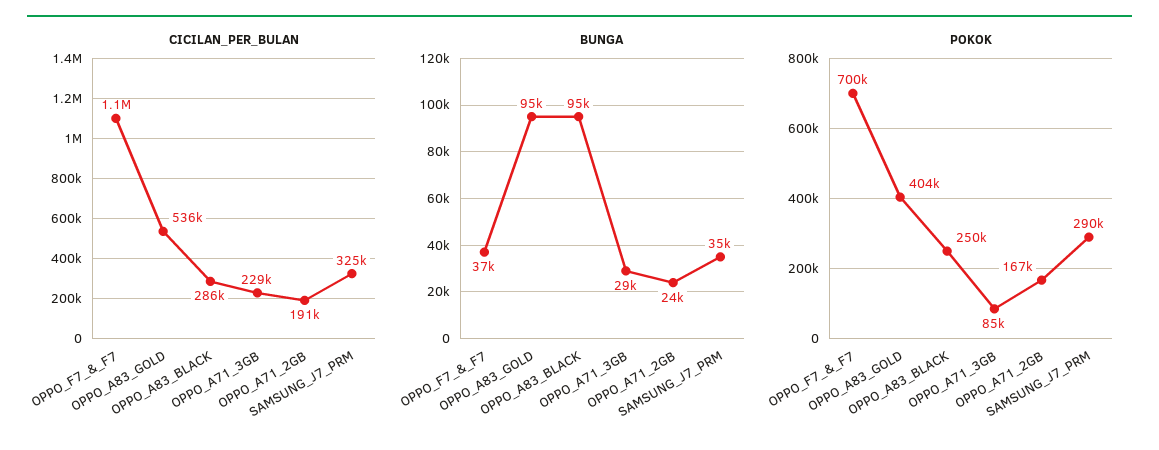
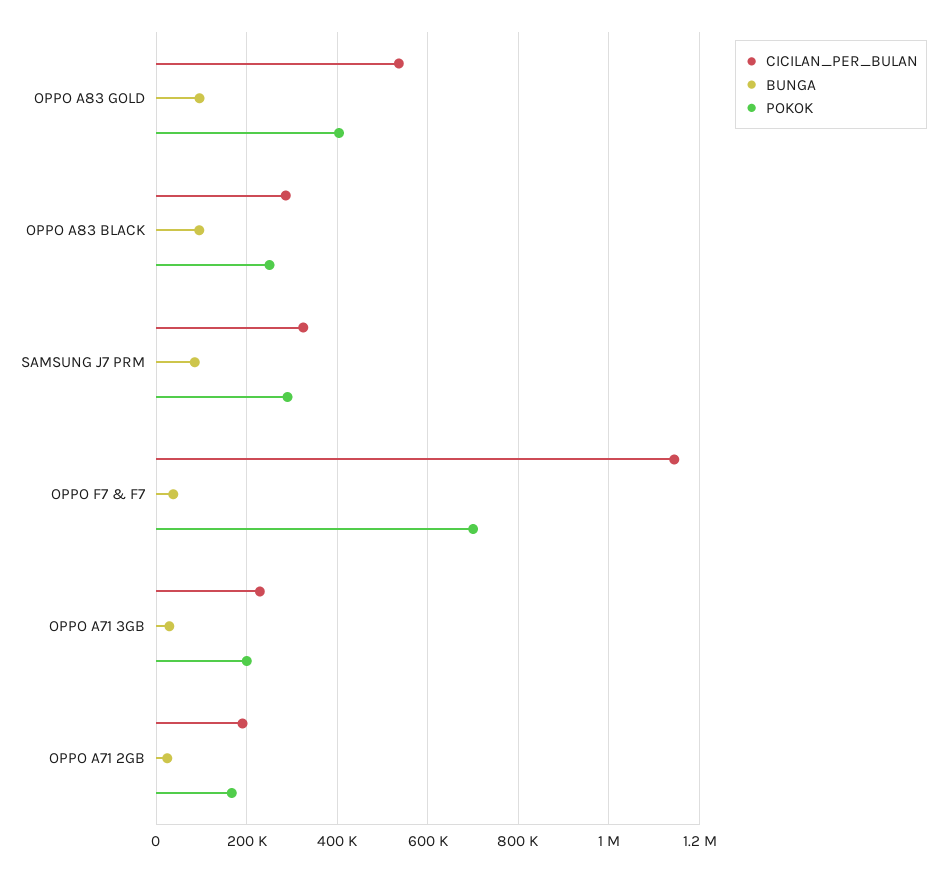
  {
    "CICILAN_PER_BULAN": {
      "OPPO_F7_&_F7": 1100000,
      "OPPO_A83_GOLD": 536000,
      "OPPO_A83_BLACK": 286000,
      "OPPO_A71_3GB": 229000,
      "OPPO_A71_2GB": 191000,
      "SAMSUNG_J7_PRM": 325000
    },
    "BUNGA": {
      "OPPO_F7_&_F7": 37000,
      "OPPO_A83_GOLD": 95000,
      "OPPO_A83_BLACK": 95000,
      "OPPO_A71_3GB": 29000,
      "OPPO_A71_2GB": 24000,
-     "SAMSUNG_J7_PRM": 35000
+     "SAMSUNG_J7_PRM": 80000
    },
    "POKOK": {
      "OPPO_F7_&_F7": 700000,
      "OPPO_A83_GOLD": 404000,
      "OPPO_A83_BLACK": 250000,
-     "OPPO_A71_3GB": 85000,
+     "OPPO_A71_3GB": 200000,
      "OPPO_A71_2GB": 167000,
      "SAMSUNG_J7_PRM": 290000
    }
  }

